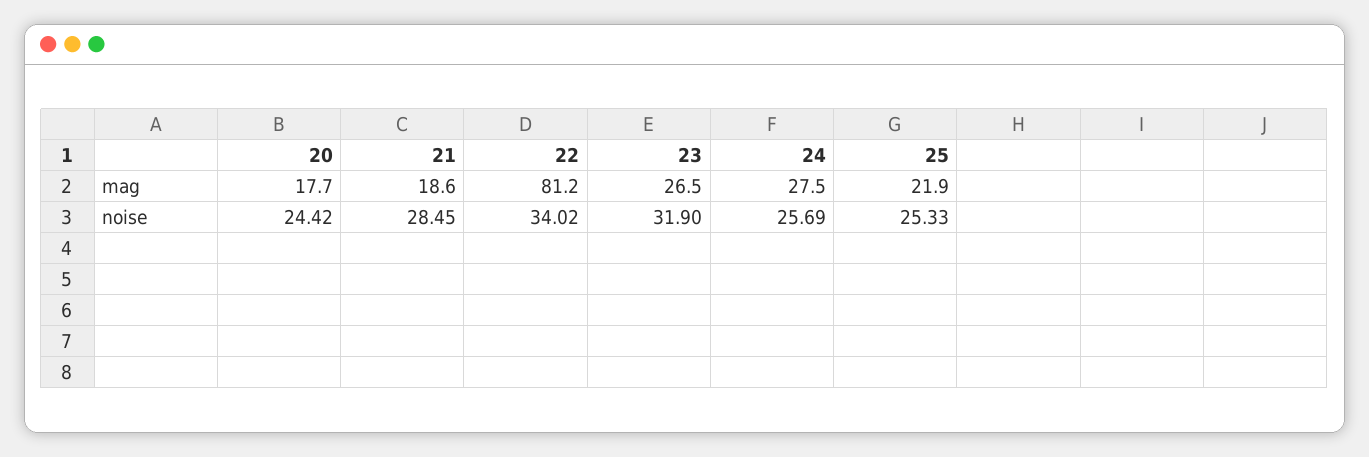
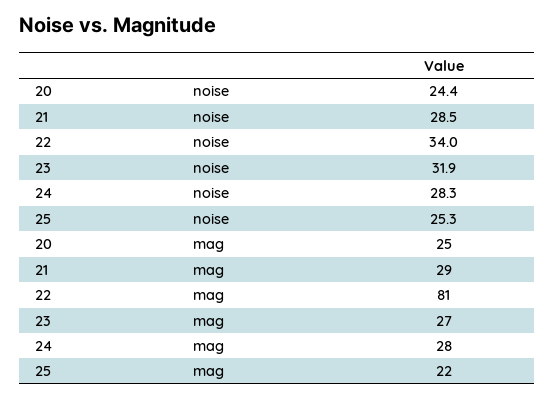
  {
    "20": {
-     "mag": 17.7,
+     "mag": 25,
      "noise": 24.42
    },
    "21": {
-     "mag": 18.6,
+     "mag": 29,
      "noise": 28.45
    },
    "22": {
      "mag": 81.2,
      "noise": 34.02
    },
    "23": {
      "mag": 26.5,
      "noise": 31.9
    },
    "24": {
      "mag": 27.5,
-     "noise": 25.69
+     "noise": 28.3
    },
    "25": {
      "mag": 21.9,
      "noise": 25.33
    }
  }

